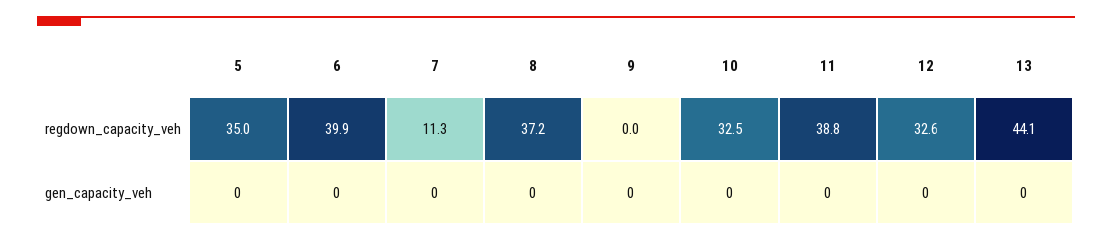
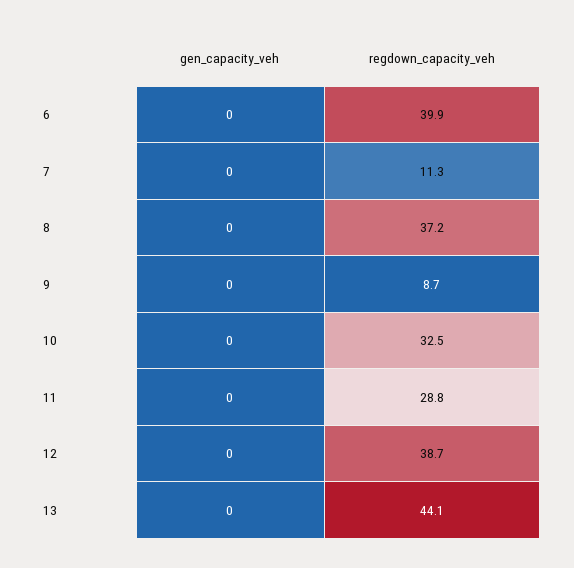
  {
-   "5": {
-     "regdown_capacity_veh": 35,
-     "gen_capacity_veh": 0
-   },
    "6": {
      "regdown_capacity_veh": 39.9,
      "gen_capacity_veh": 0
    },
    "7": {
      "regdown_capacity_veh": 11.3,
      "gen_capacity_veh": 0
    },
    "8": {
      "regdown_capacity_veh": 37.2,
      "gen_capacity_veh": 0
    },
    "9": {
-     "regdown_capacity_veh": 0,
+     "regdown_capacity_veh": 8.7,
      "gen_capacity_veh": 0
    },
    "10": {
      "regdown_capacity_veh": 32.5,
      "gen_capacity_veh": 0
    },
    "11": {
-     "regdown_capacity_veh": 38.8,
+     "regdown_capacity_veh": 28.8,
      "gen_capacity_veh": 0
    },
    "12": {
-     "regdown_capacity_veh": 32.6,
+     "regdown_capacity_veh": 38.7,
      "gen_capacity_veh": 0
    },
    "13": {
      "regdown_capacity_veh": 44.1,
      "gen_capacity_veh": 0
    }
  }

